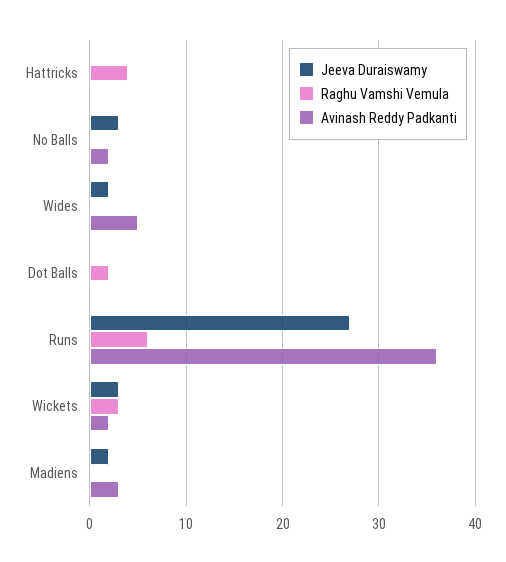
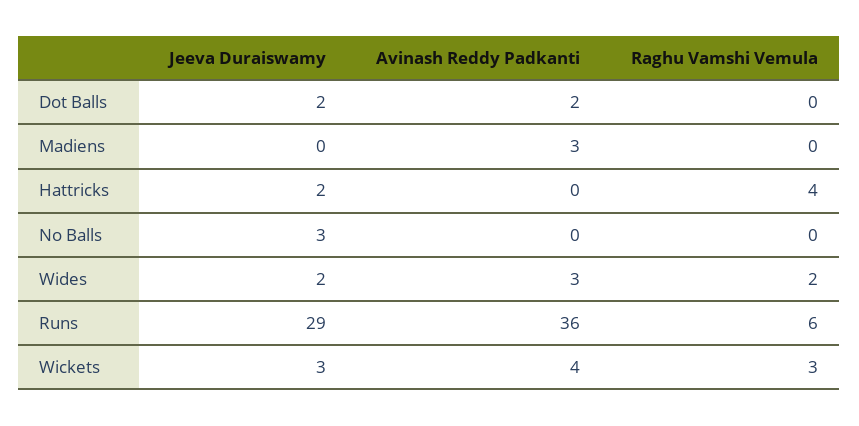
  {
    "Jeeva Duraiswamy": {
-     "Hattricks": 0,
+     "Hattricks": 2,
      "No Balls": 3,
      "Wides": 2,
-     "Dot Balls": 0,
+     "Dot Balls": 2,
-     "Runs": 27,
+     "Runs": 29,
      "Wickets": 3,
-     "Madiens": 2
+     "Madiens": 0
    },
    "Raghu Vamshi Vemula": {
      "Hattricks": 4,
      "No Balls": 0,
-     "Wides": 0,
+     "Wides": 2,
-     "Dot Balls": 2,
+     "Dot Balls": 0,
      "Runs": 6,
      "Wickets": 3,
      "Madiens": 0
    },
    "Avinash Reddy Padkanti": {
      "Hattricks": 0,
-     "No Balls": 2,
+     "No Balls": 0,
-     "Wides": 5,
+     "Wides": 3,
-     "Dot Balls": 0,
+     "Dot Balls": 2,
      "Runs": 36,
-     "Wickets": 2,
+     "Wickets": 4,
      "Madiens": 3
    }
  }

